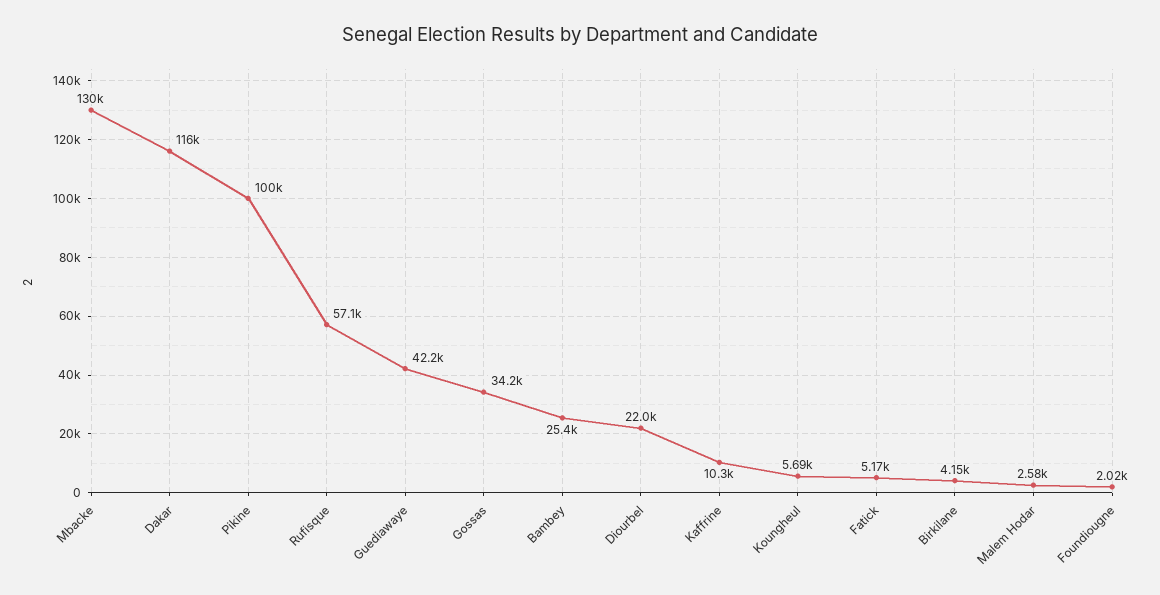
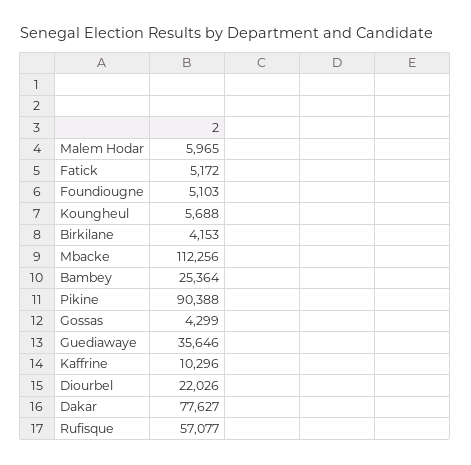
  {
-   "Mbacke": 130000,
+   "Mbacke": 112256,
-   "Dakar": 116000,
+   "Dakar": 77627,
-   "Pikine": 100000,
+   "Pikine": 90388,
    "Rufisque": 57077,
-   "Guediawaye": 42200,
+   "Guediawaye": 35646,
-   "Gossas": 34200,
+   "Gossas": 4299,
    "Bambey": 25364,
    "Diourbel": 22026,
    "Kaffrine": 10296,
    "Koungheul": 5688,
    "Fatick": 5172,
    "Birkilane": 4153,
-   "Malem Hodar": 2580,
+   "Malem Hodar": 5965,
-   "Foundiougne": 2020
+   "Foundiougne": 5103
  }

